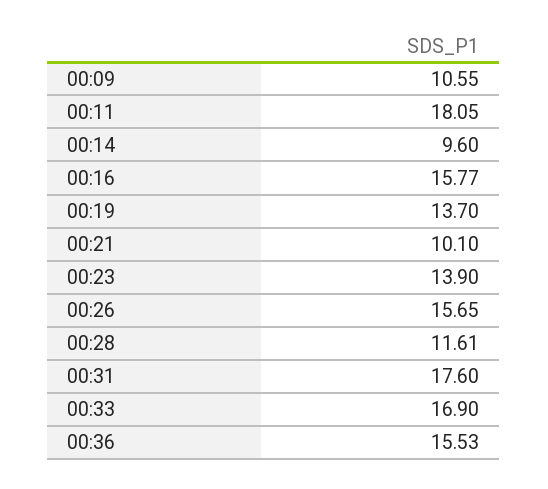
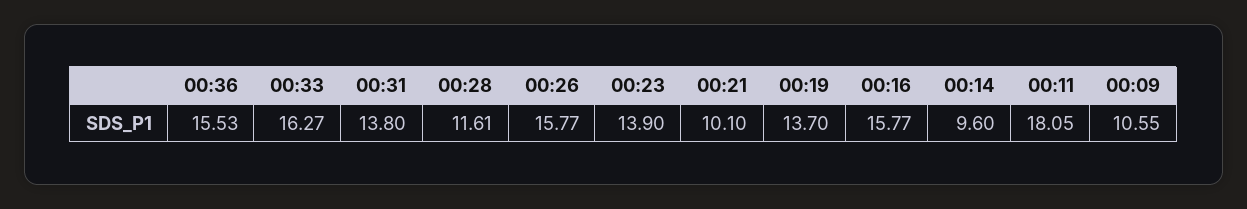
  {
    "00:09": 10.55,
    "00:11": 18.05,
    "00:14": 9.6,
    "00:16": 15.77,
    "00:19": 13.7,
    "00:21": 10.1,
    "00:23": 13.9,
-   "00:26": 15.65,
+   "00:26": 15.77,
    "00:28": 11.61,
-   "00:31": 17.6,
+   "00:31": 13.8,
-   "00:33": 16.9,
+   "00:33": 16.27,
    "00:36": 15.53
  }

